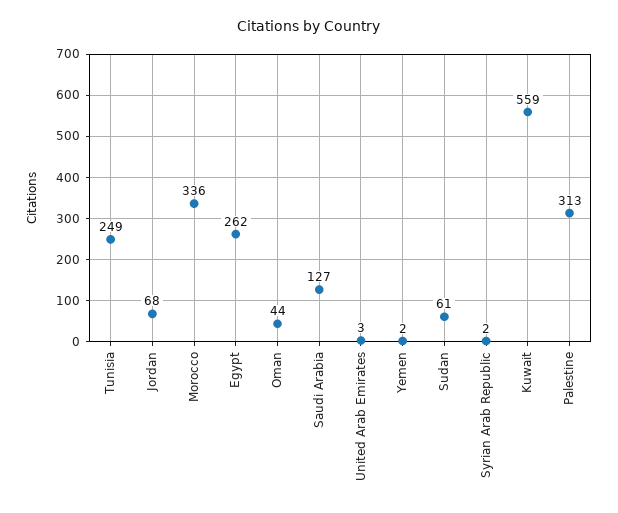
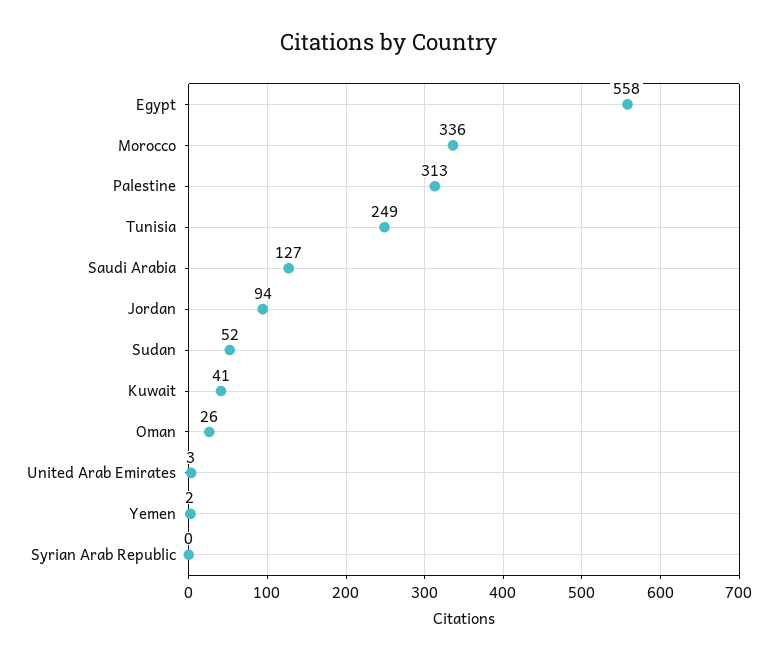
  {
    "Tunisia": 249,
-   "Jordan": 68,
+   "Jordan": 94,
    "Morocco": 336,
-   "Egypt": 262,
+   "Egypt": 558,
-   "Oman": 44,
+   "Oman": 26,
    "Saudi Arabia": 127,
    "United Arab Emirates": 3,
    "Yemen": 2,
-   "Sudan": 61,
+   "Sudan": 52,
-   "Syrian Arab Republic": 2,
+   "Syrian Arab Republic": 0,
-   "Kuwait": 559,
+   "Kuwait": 41,
    "Palestine": 313
  }

